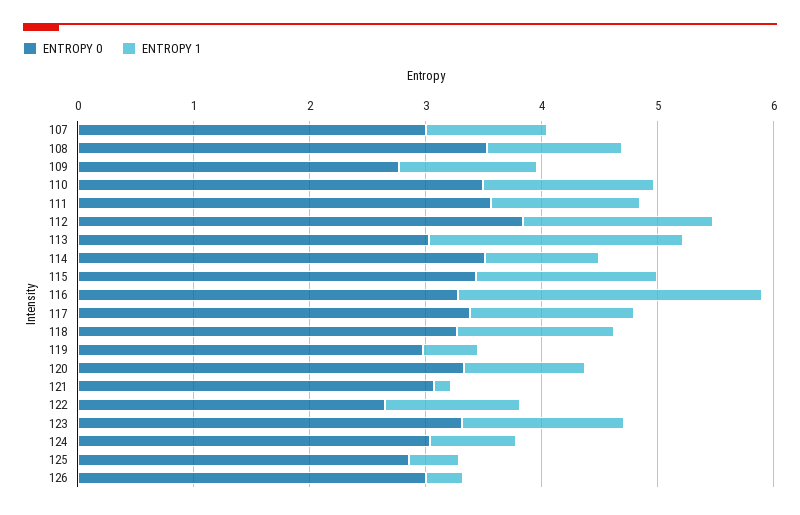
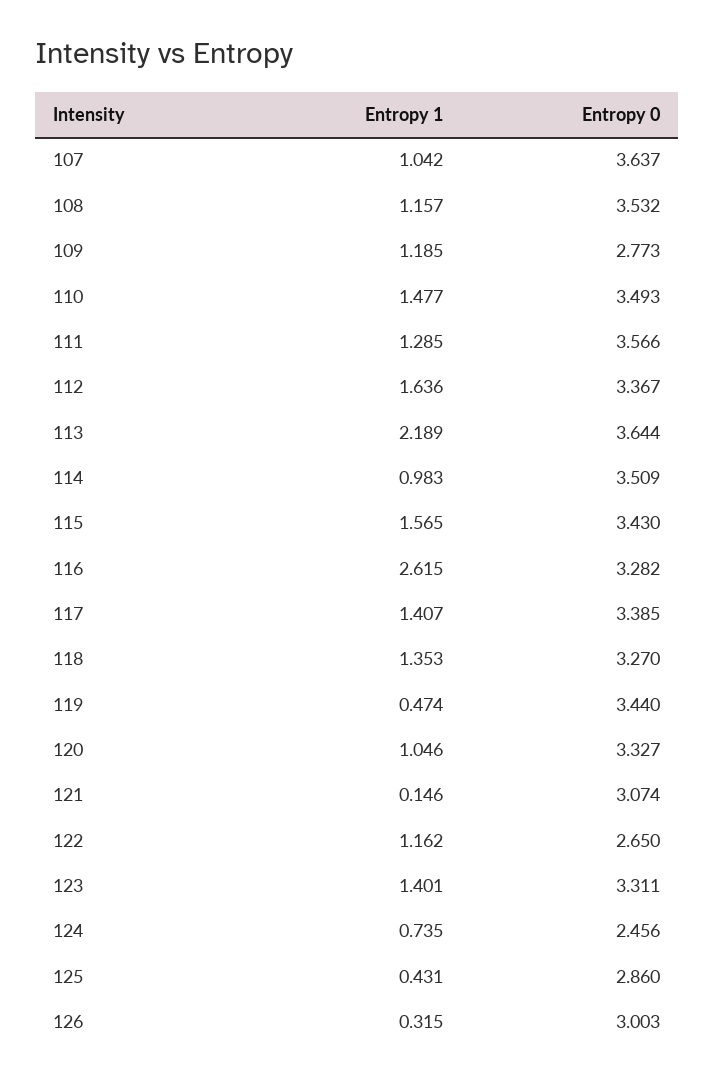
  {
    "ENTROPY 0": {
-     "107": 3,
+     "107": 3.637,
      "108": 3.532,
      "109": 2.773,
      "110": 3.493,
      "111": 3.566,
-     "112": 3.8,
+     "112": 3.367,
-     "113": 3,
+     "113": 3.644,
      "114": 3.509,
      "115": 3.43,
      "116": 3.282,
      "117": 3.385,
      "118": 3.27,
-     "119": 3,
+     "119": 3.44,
      "120": 3.327,
      "121": 3.074,
      "122": 2.65,
      "123": 3.311,
-     "124": 3,
+     "124": 2.456,
      "125": 2.86,
      "126": 3.003
    },
    "ENTROPY 1": {
      "107": 1.042,
      "108": 1.157,
      "109": 1.185,
      "110": 1.477,
      "111": 1.285,
      "112": 1.636,
      "113": 2.189,
      "114": 0.983,
      "115": 1.565,
      "116": 2.615,
      "117": 1.407,
      "118": 1.353,
      "119": 0.474,
      "120": 1.046,
      "121": 0.146,
      "122": 1.162,
      "123": 1.401,
      "124": 0.735,
      "125": 0.431,
      "126": 0.315
    }
  }

